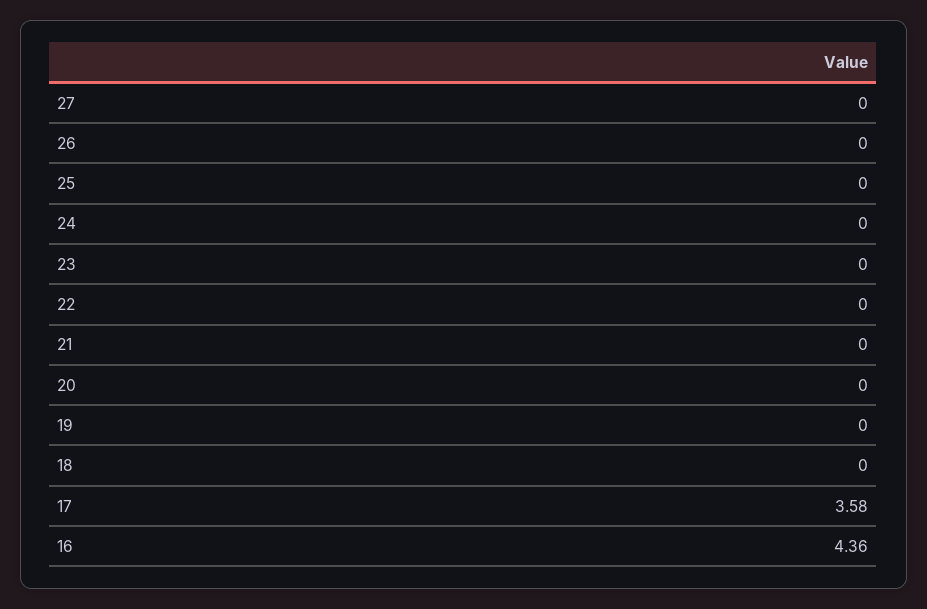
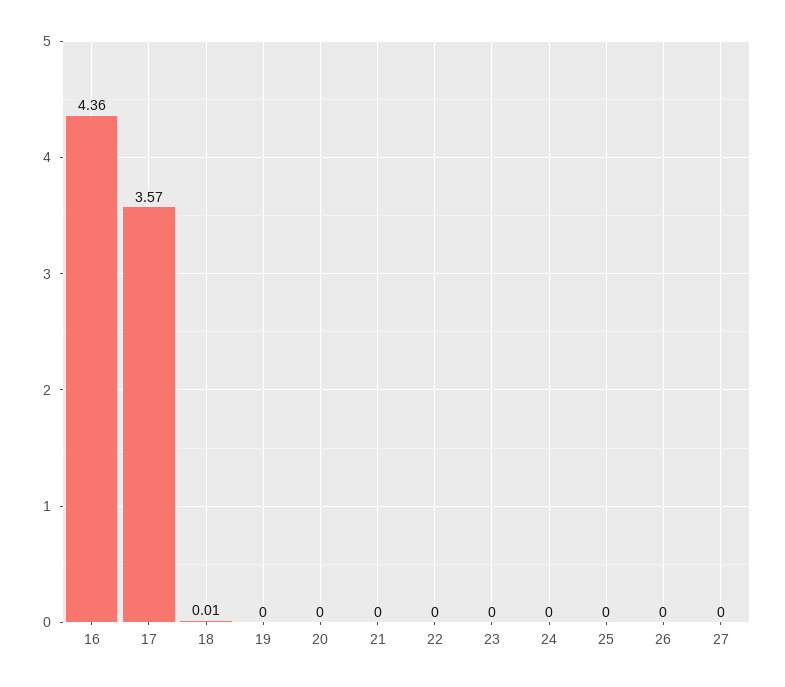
  {
    "27": 0,
    "26": 0,
    "25": 0,
    "24": 0,
    "23": 0,
    "22": 0,
    "21": 0,
    "20": 0,
    "19": 0,
-   "18": 0,
+   "18": 0.01,
-   "17": 3.58,
+   "17": 3.57,
    "16": 4.36
  }

